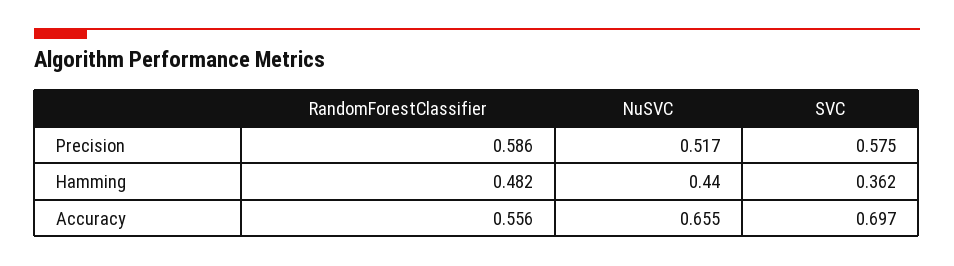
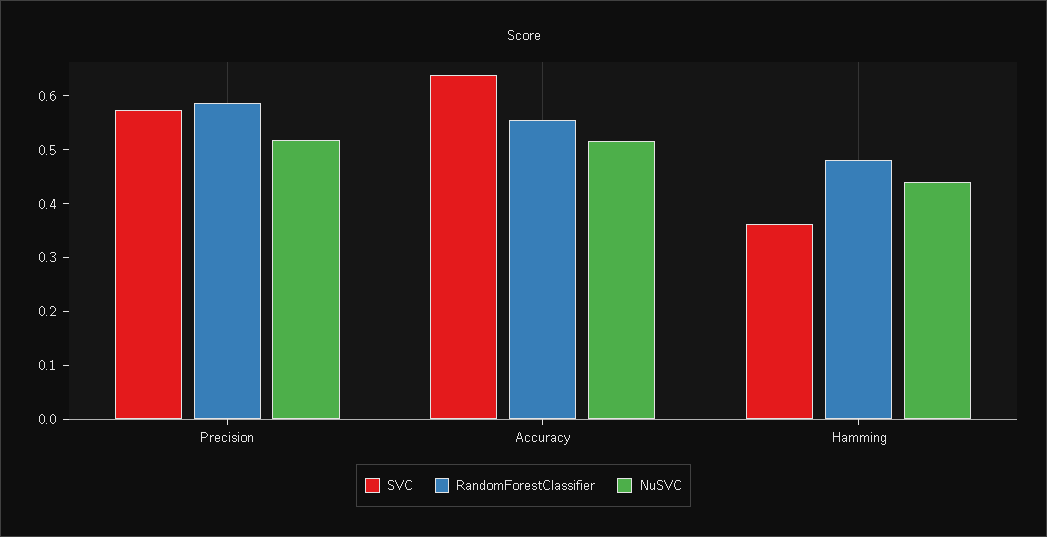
  {
    "RandomForestClassifier": {
      "Precision": 0.586,
      "Hamming": 0.482,
      "Accuracy": 0.556
    },
    "NuSVC": {
      "Precision": 0.517,
      "Hamming": 0.44,
-     "Accuracy": 0.655
+     "Accuracy": 0.52
    },
    "SVC": {
      "Precision": 0.575,
      "Hamming": 0.362,
-     "Accuracy": 0.697
+     "Accuracy": 0.64
    }
  }

